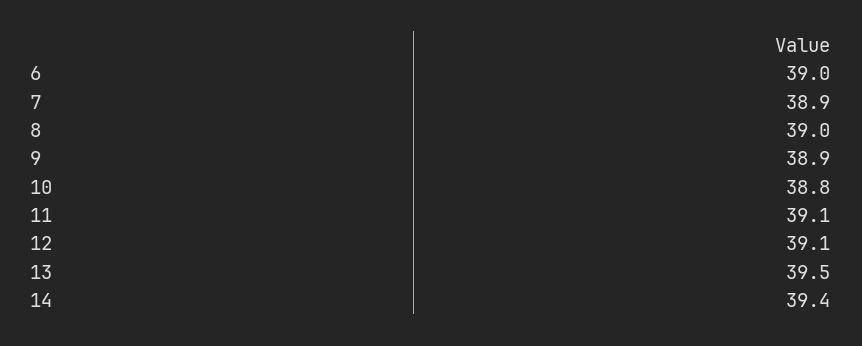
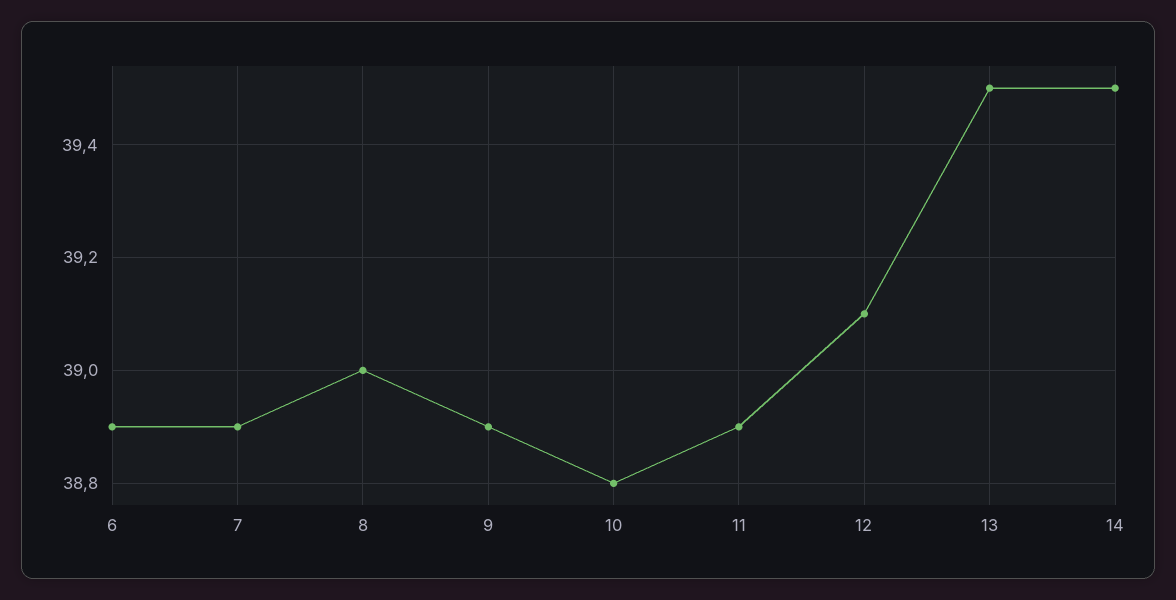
  {
-   "6": 39,
+   "6": 38.9,
    "7": 38.9,
    "8": 39,
    "9": 38.9,
    "10": 38.8,
-   "11": 39.1,
+   "11": 38.9,
    "12": 39.1,
    "13": 39.5,
-   "14": 39.4
+   "14": 39.5
  }

